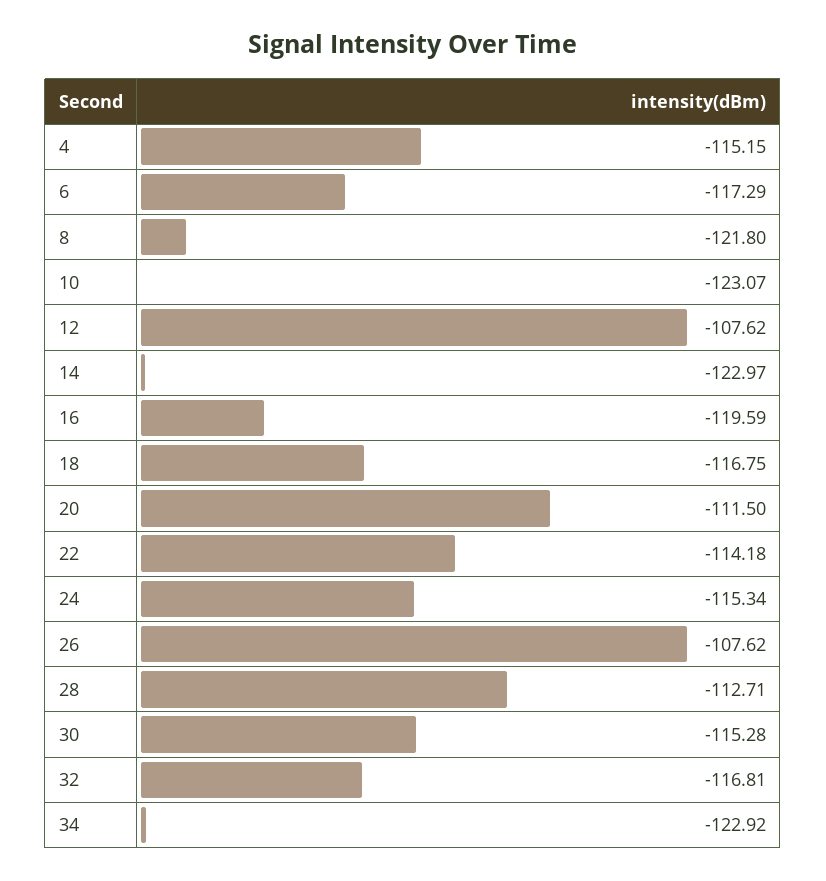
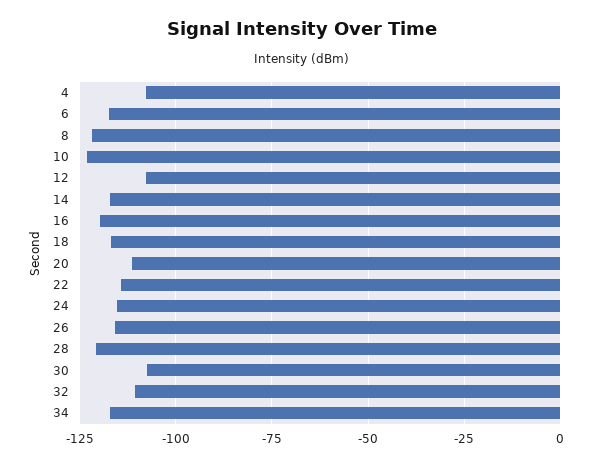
  {
-   "4": -115.15,
+   "4": -107.5,
    "6": -117.29,
    "8": -121.8,
    "10": -123.07,
    "12": -107.62,
-   "14": -122.97,
+   "14": -117.5,
    "16": -119.59,
    "18": -116.75,
    "20": -111.5,
    "22": -114.18,
    "24": -115.34,
-   "26": -107.62,
+   "26": -115,
-   "28": -112.71,
+   "28": -120,
-   "30": -115.28,
+   "30": -107.5,
-   "32": -116.81,
+   "32": -110,
-   "34": -122.92
+   "34": -117.5
  }

